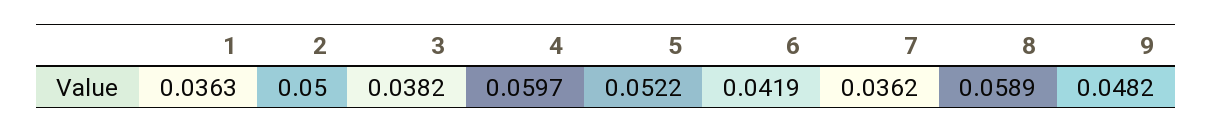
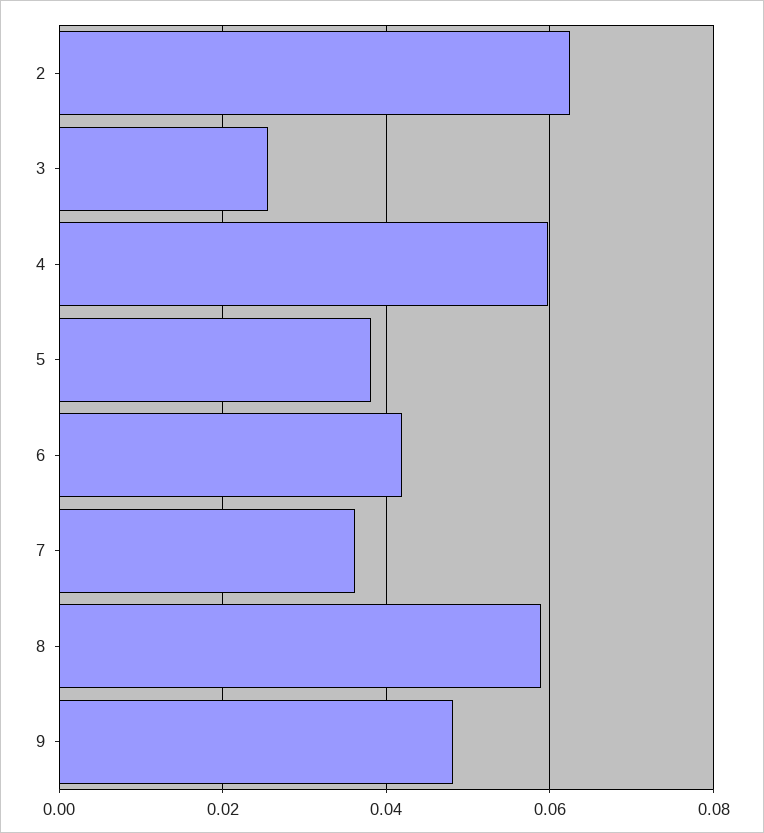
  {
-   "1": 0.0363,
-   "2": 0.05,
+   "2": 0.062,
-   "3": 0.0382,
+   "3": 0.026,
    "4": 0.0597,
-   "5": 0.0522,
+   "5": 0.038,
    "6": 0.0419,
    "7": 0.0362,
    "8": 0.0589,
    "9": 0.0482
  }

